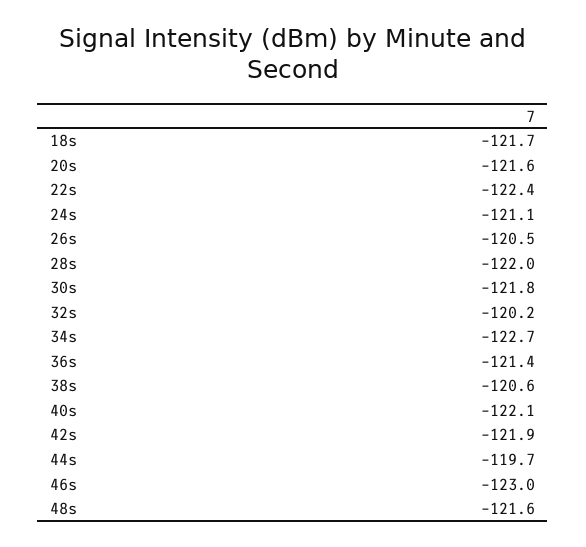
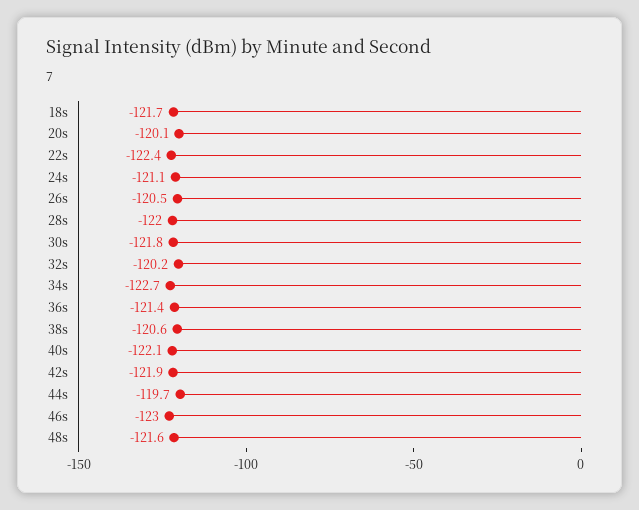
  {
    "18s": -121.7,
-   "20s": -121.6,
+   "20s": -120.1,
    "22s": -122.4,
    "24s": -121.1,
    "26s": -120.5,
    "28s": -122,
    "30s": -121.8,
    "32s": -120.2,
    "34s": -122.7,
    "36s": -121.4,
    "38s": -120.6,
    "40s": -122.1,
    "42s": -121.9,
    "44s": -119.7,
    "46s": -123,
    "48s": -121.6
  }

